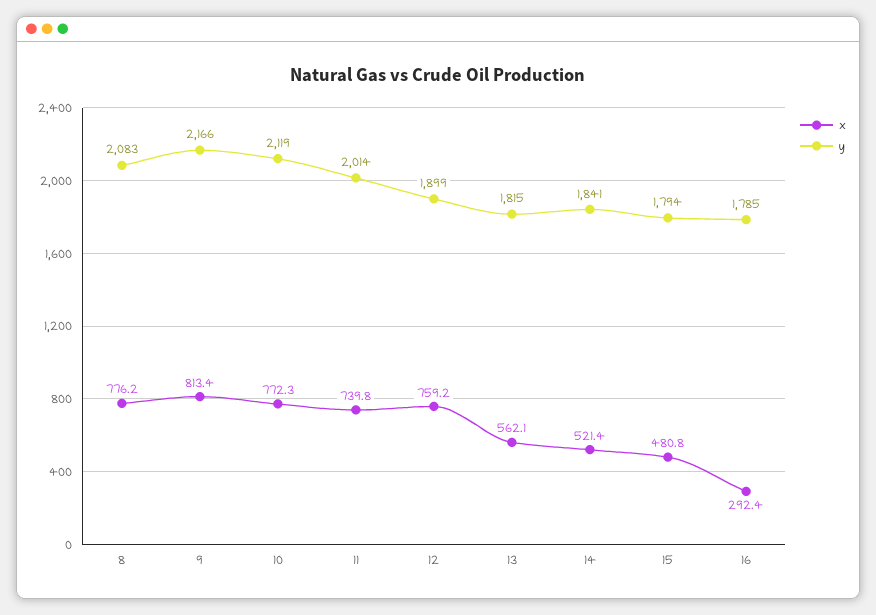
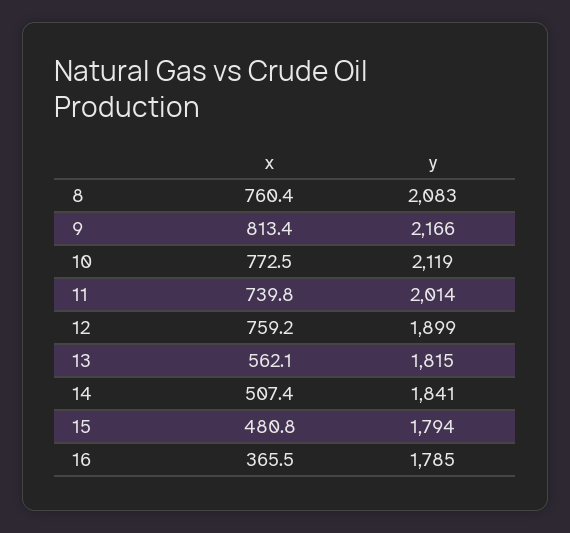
  {
    "x": {
-     "8": 776.2,
+     "8": 760.4,
      "9": 813.4,
-     "10": 772.3,
+     "10": 772.5,
      "11": 739.8,
      "12": 759.2,
      "13": 562.1,
-     "14": 521.4,
+     "14": 507.4,
      "15": 480.8,
-     "16": 292.4
+     "16": 365.5
    },
    "y": {
      "8": 2083,
      "9": 2166,
      "10": 2119,
      "11": 2014,
      "12": 1899,
      "13": 1815,
      "14": 1841,
      "15": 1794,
      "16": 1785
    }
  }

